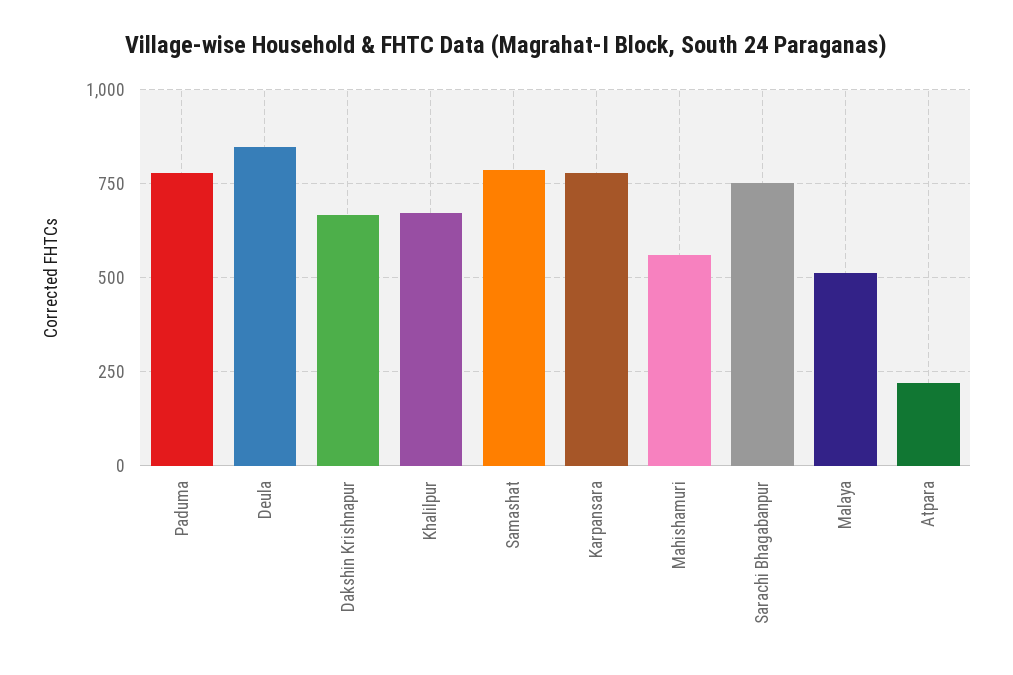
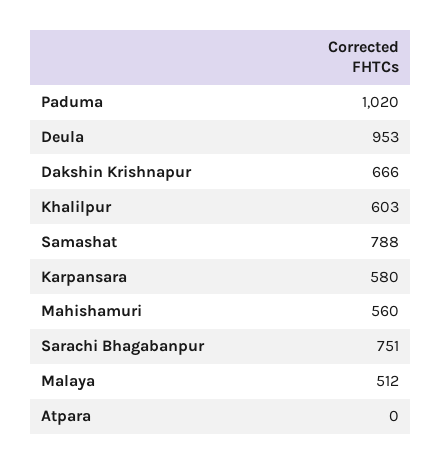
  {
-   "Paduma": 775,
+   "Paduma": 1020,
-   "Deula": 850,
+   "Deula": 953,
    "Dakshin Krishnapur": 666,
-   "Khalilpur": 675,
+   "Khalilpur": 603,
    "Samashat": 788,
-   "Karpansara": 775,
+   "Karpansara": 580,
    "Mahishamuri": 560,
    "Sarachi Bhagabanpur": 751,
    "Malaya": 512,
-   "Atpara": 225
+   "Atpara": 0
  }

